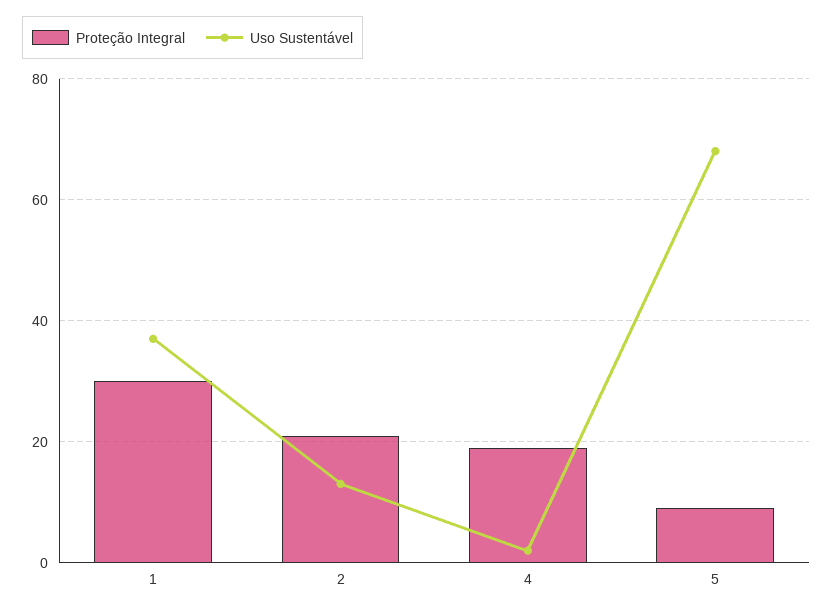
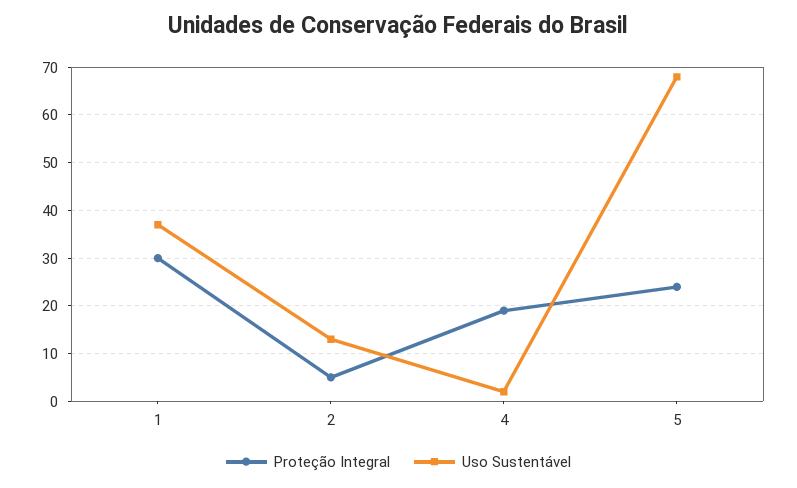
  {
    "Proteção Integral": {
      "1": 30,
-     "2": 20,
+     "2": 5,
      "4": 20,
-     "5": 10
+     "5": 25
    },
    "Uso Sustentável": {
      "1": 35,
      "2": 15,
      "4": 0,
      "5": 70
    }
  }

